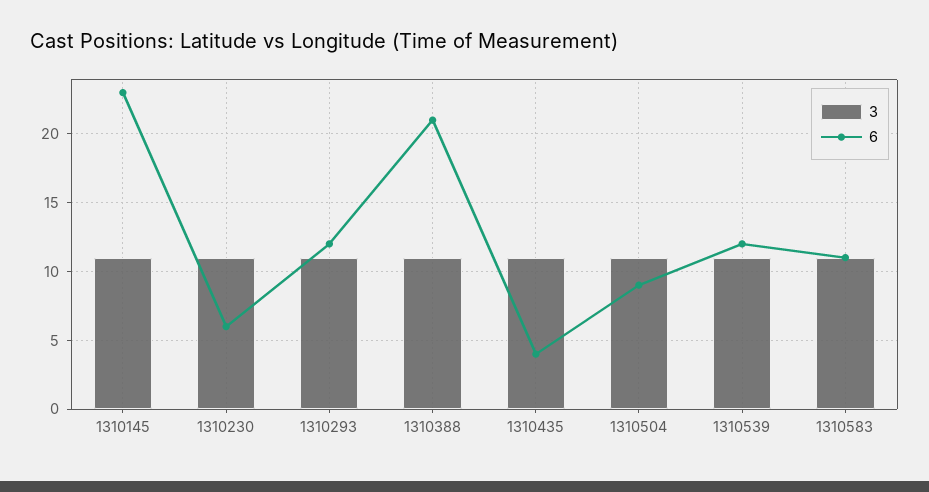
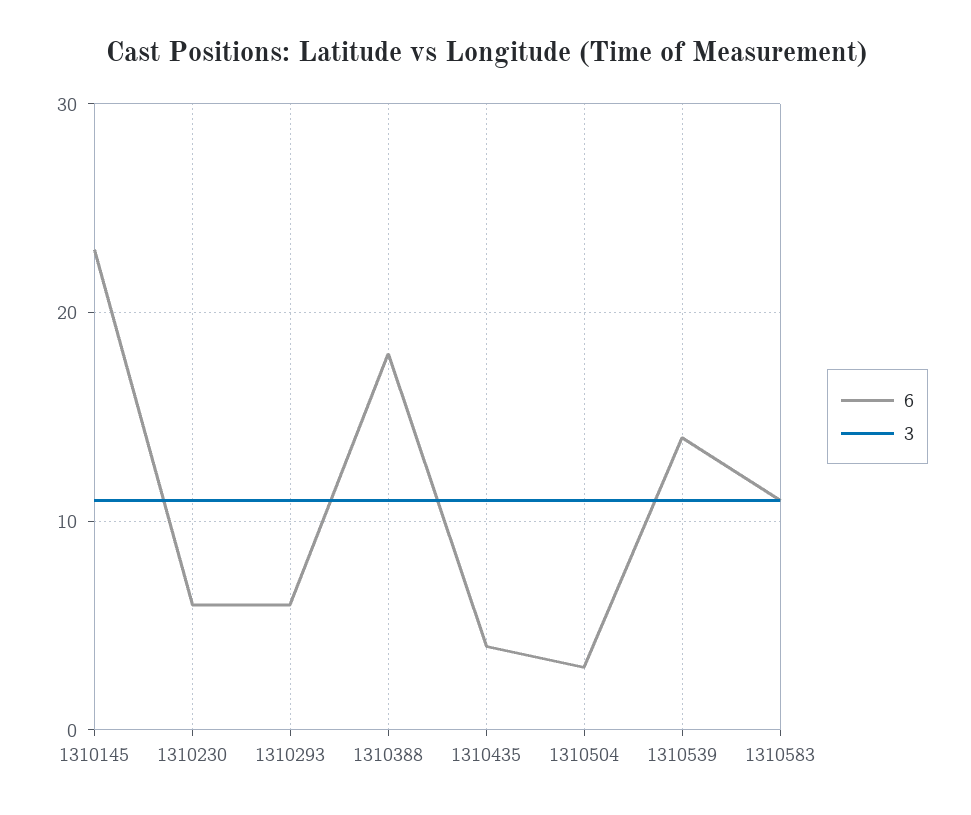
  {
    "3": {
      "1310145": 11,
      "1310230": 11,
      "1310293": 11,
      "1310388": 11,
      "1310435": 11,
      "1310504": 11,
      "1310539": 11,
      "1310583": 11
    },
    "6": {
      "1310145": 23,
      "1310230": 6,
-     "1310293": 12,
+     "1310293": 6,
-     "1310388": 21,
+     "1310388": 18,
      "1310435": 4,
-     "1310504": 9,
+     "1310504": 3,
-     "1310539": 12,
+     "1310539": 14,
      "1310583": 11
    }
  }

